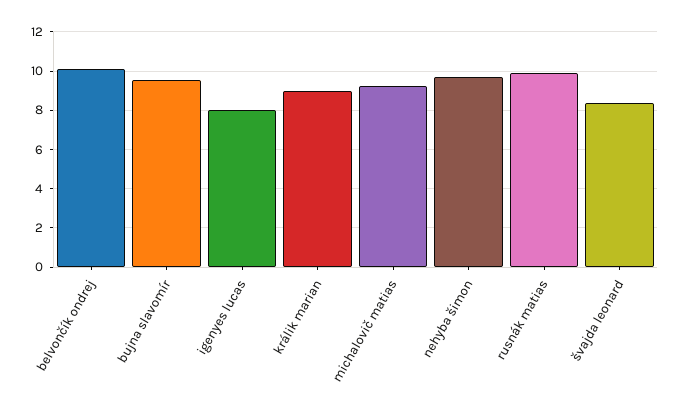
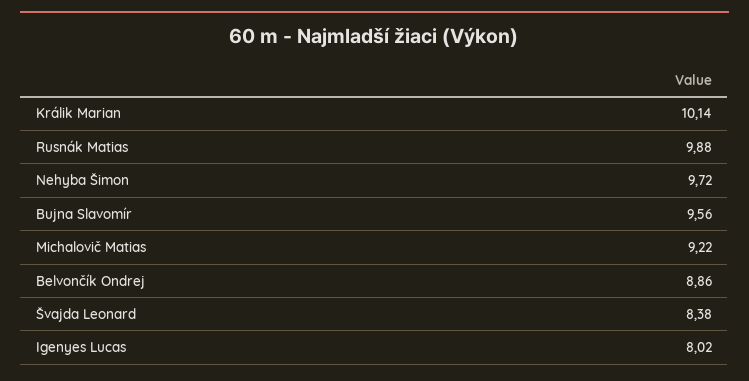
  {
-   "belvončík ondrej": 10,
+   "belvončík ondrej": 8.86,
    "bujna slavomír": 9.56,
    "igenyes lucas": 8.02,
-   "králik marian": 9,
+   "králik marian": 10.14,
    "michalovič matias": 9.22,
    "nehyba šimon": 9.72,
    "rusnák matias": 9.88,
    "švajda leonard": 8.38
  }

